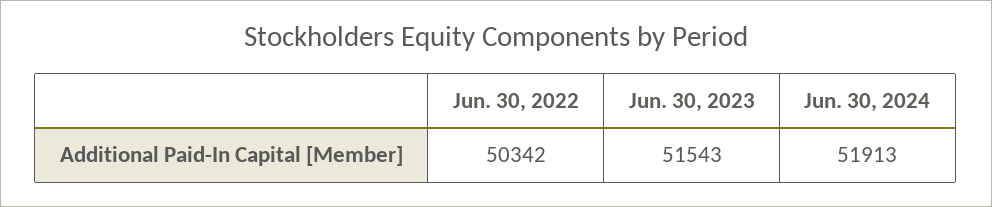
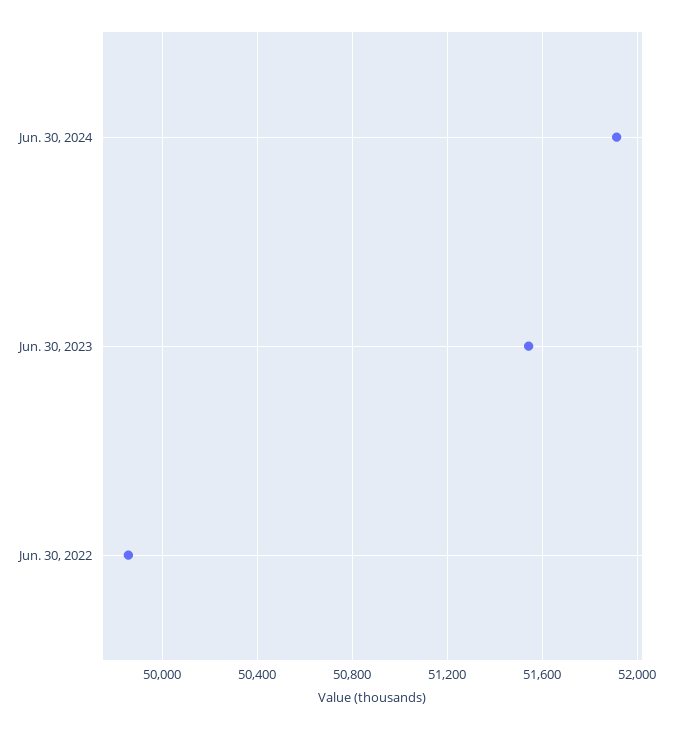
  {
-   "Jun. 30, 2022": 50342,
+   "Jun. 30, 2022": 49850,
    "Jun. 30, 2023": 51543,
    "Jun. 30, 2024": 51913
  }

